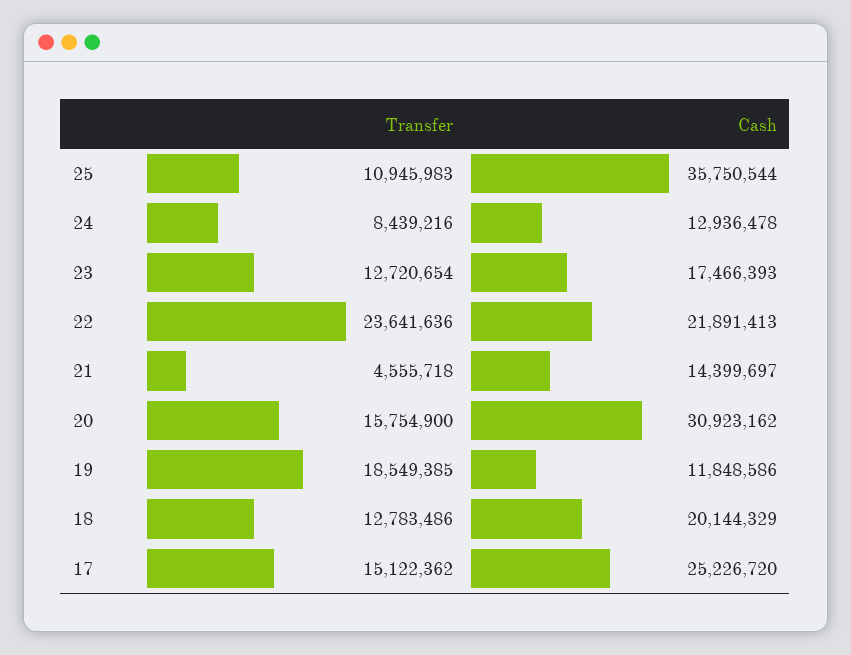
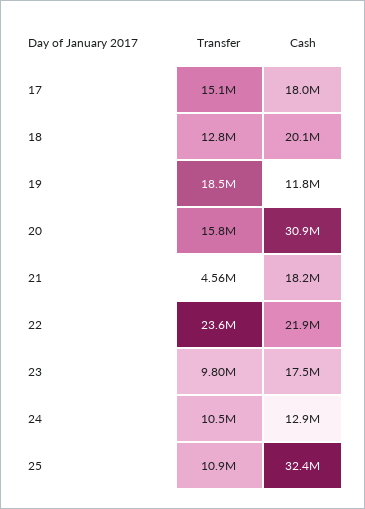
  {
    "Transfer": {
      "25": 10945983,
-     "24": 8439216,
+     "24": 10500000,
-     "23": 12720654,
+     "23": 9800000,
      "22": 23641636,
      "21": 4555718,
      "20": 15754900,
      "19": 18549385,
      "18": 12783486,
      "17": 15122362
    },
    "Cash": {
-     "25": 35750544,
+     "25": 32400000,
      "24": 12936478,
      "23": 17466393,
      "22": 21891413,
-     "21": 14399697,
+     "21": 18200000,
      "20": 30923162,
      "19": 11848586,
      "18": 20144329,
-     "17": 25226720
+     "17": 18000000
    }
  }

